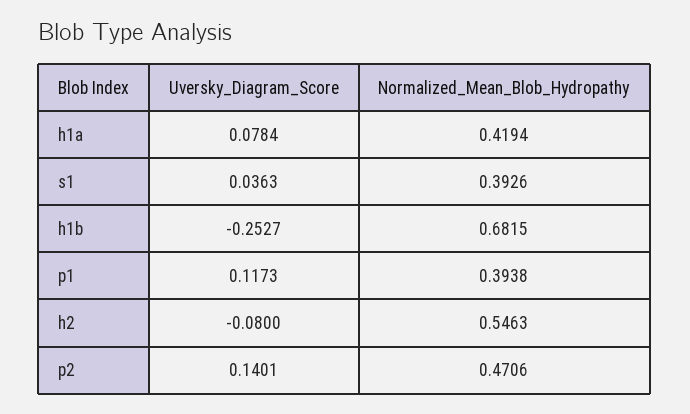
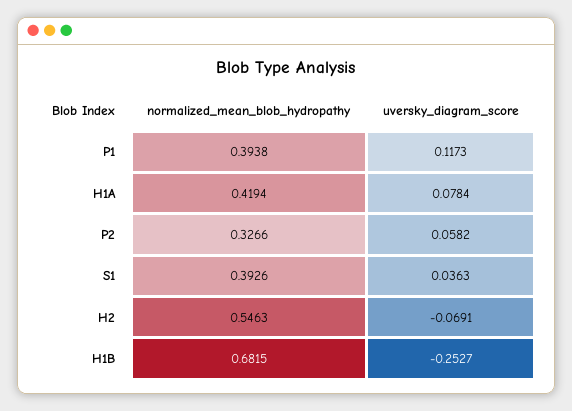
  {
    "Uversky_Diagram_Score": {
      "h1a": 0.0784,
      "s1": 0.0363,
      "h1b": -0.2527,
      "p1": 0.1173,
-     "h2": -0.08,
+     "h2": -0.0691,
-     "p2": 0.1401
+     "p2": 0.0582
    },
    "Normalized_Mean_Blob_Hydropathy": {
      "h1a": 0.4194,
      "s1": 0.3926,
      "h1b": 0.6815,
      "p1": 0.3938,
      "h2": 0.5463,
-     "p2": 0.4706
+     "p2": 0.3266
    }
  }

